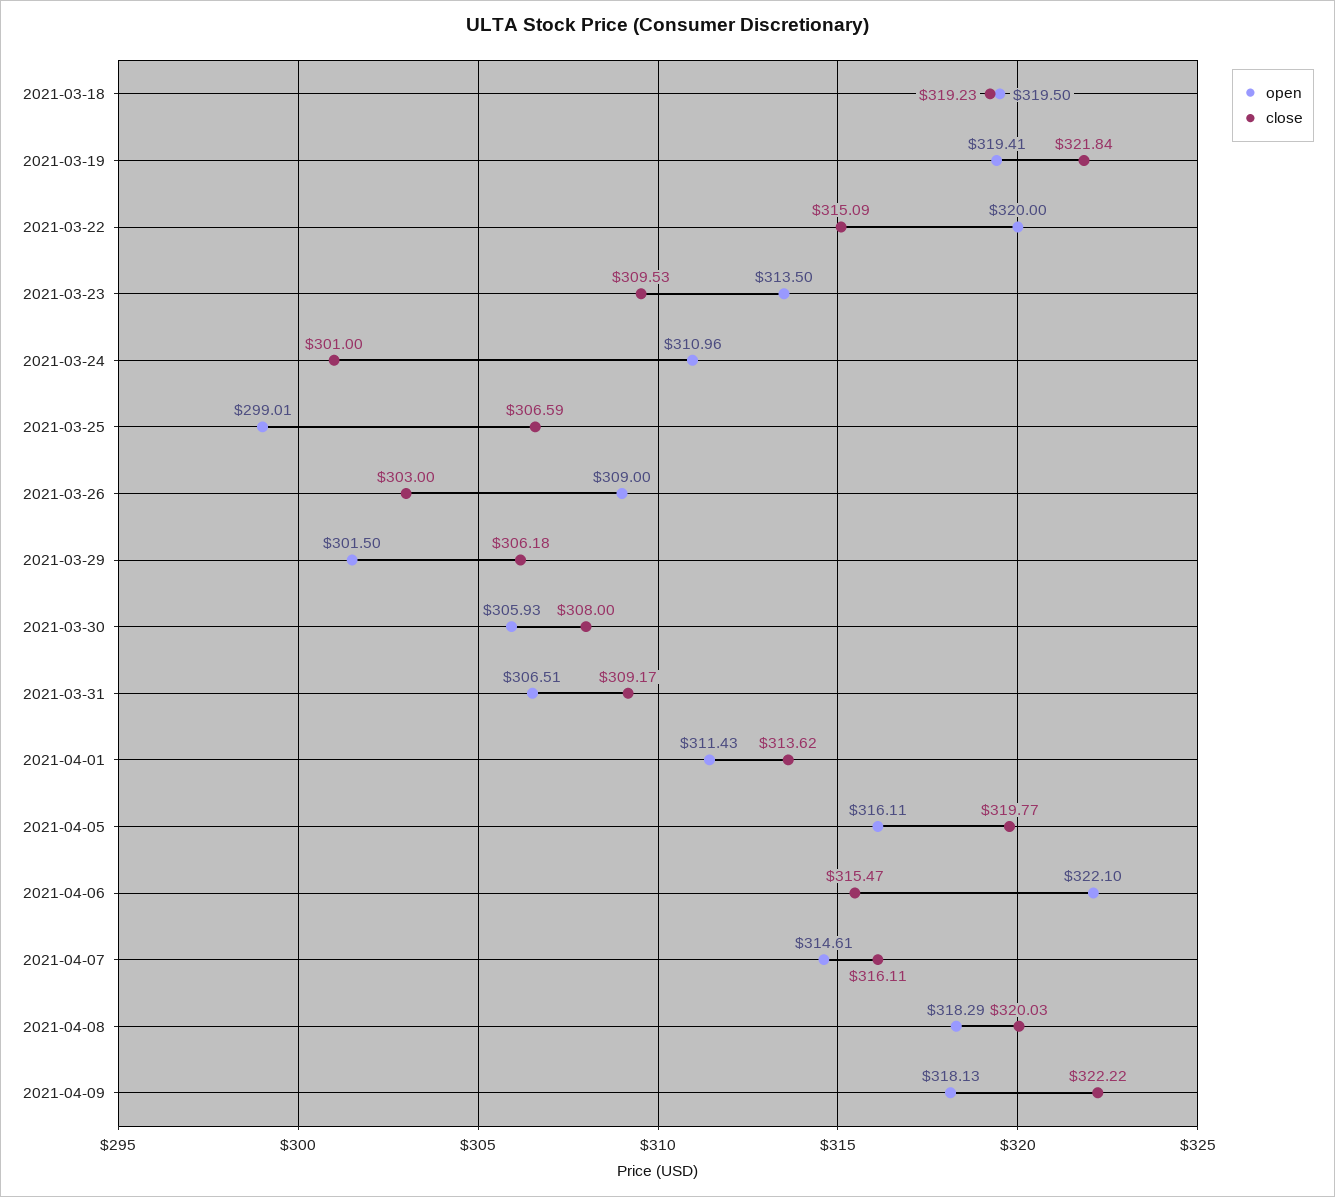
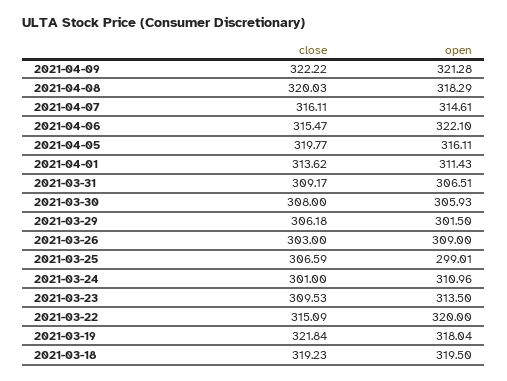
  {
    "open": {
      "2021-03-18": 319.5,
-     "2021-03-19": 319.41,
+     "2021-03-19": 318.04,
      "2021-03-22": 320,
      "2021-03-23": 313.5,
      "2021-03-24": 310.96,
      "2021-03-25": 299.01,
      "2021-03-26": 309,
      "2021-03-29": 301.5,
      "2021-03-30": 305.93,
      "2021-03-31": 306.51,
      "2021-04-01": 311.43,
      "2021-04-05": 316.11,
      "2021-04-06": 322.1,
      "2021-04-07": 314.61,
      "2021-04-08": 318.29,
-     "2021-04-09": 318.13
+     "2021-04-09": 321.28
    },
    "close": {
      "2021-03-18": 319.23,
      "2021-03-19": 321.84,
      "2021-03-22": 315.09,
      "2021-03-23": 309.53,
      "2021-03-24": 301,
      "2021-03-25": 306.59,
      "2021-03-26": 303,
      "2021-03-29": 306.18,
      "2021-03-30": 308,
      "2021-03-31": 309.17,
      "2021-04-01": 313.62,
      "2021-04-05": 319.77,
      "2021-04-06": 315.47,
      "2021-04-07": 316.11,
      "2021-04-08": 320.03,
      "2021-04-09": 322.22
    }
  }

